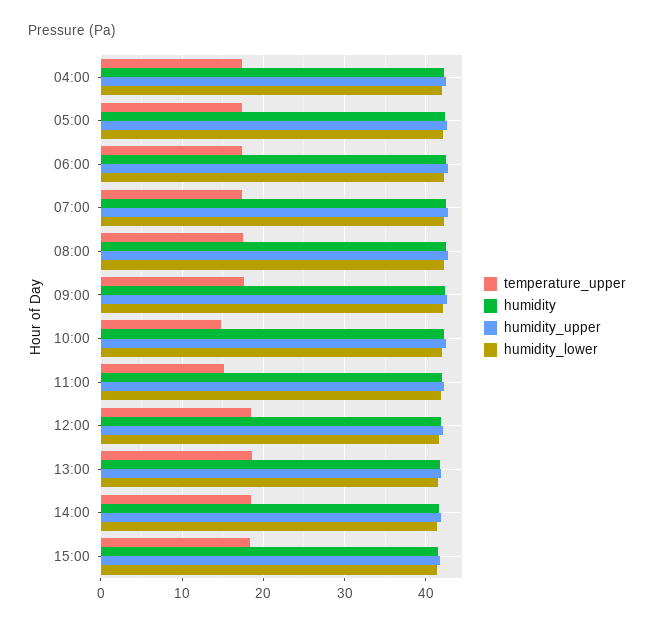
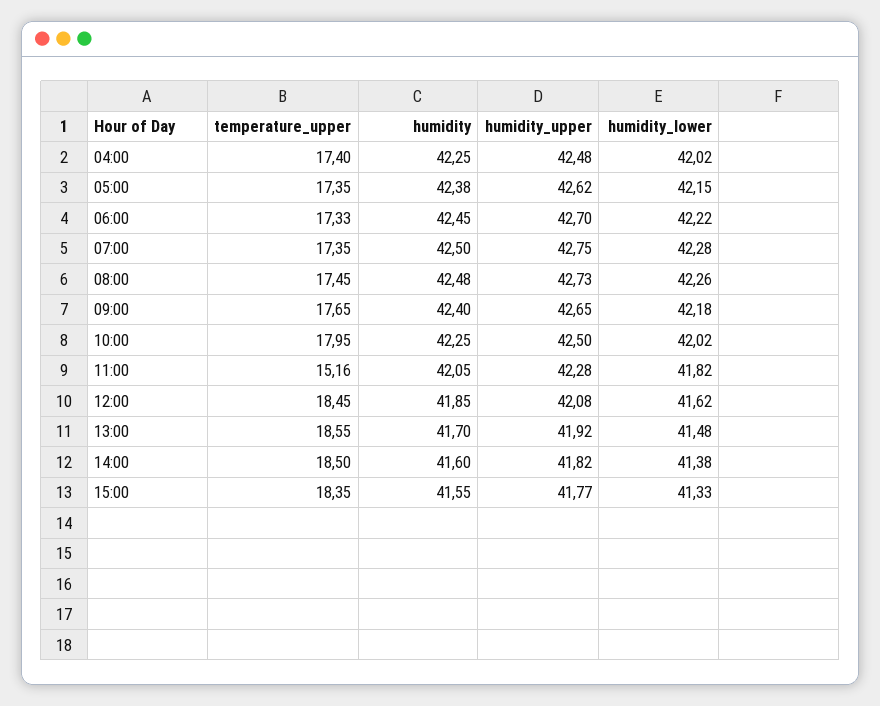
  {
    "temperature_upper": {
      "04:00": 17.4,
      "05:00": 17.35,
      "06:00": 17.33,
      "07:00": 17.35,
      "08:00": 17.45,
      "09:00": 17.65,
-     "10:00": 15,
+     "10:00": 17.95,
      "11:00": 15.16,
      "12:00": 18.45,
      "13:00": 18.55,
      "14:00": 18.5,
      "15:00": 18.35
    },
    "humidity": {
      "04:00": 42.25,
      "05:00": 42.38,
      "06:00": 42.45,
      "07:00": 42.5,
      "08:00": 42.48,
      "09:00": 42.4,
      "10:00": 42.25,
      "11:00": 42.05,
      "12:00": 41.85,
      "13:00": 41.7,
      "14:00": 41.6,
      "15:00": 41.55
    },
    "humidity_upper": {
      "04:00": 42.48,
      "05:00": 42.62,
      "06:00": 42.7,
      "07:00": 42.75,
      "08:00": 42.73,
      "09:00": 42.65,
      "10:00": 42.5,
      "11:00": 42.28,
      "12:00": 42.08,
      "13:00": 41.92,
      "14:00": 41.82,
      "15:00": 41.77
    },
    "humidity_lower": {
      "04:00": 42.02,
      "05:00": 42.15,
      "06:00": 42.22,
      "07:00": 42.28,
      "08:00": 42.26,
      "09:00": 42.18,
      "10:00": 42.02,
      "11:00": 41.82,
      "12:00": 41.62,
      "13:00": 41.48,
      "14:00": 41.38,
      "15:00": 41.33
    }
  }

